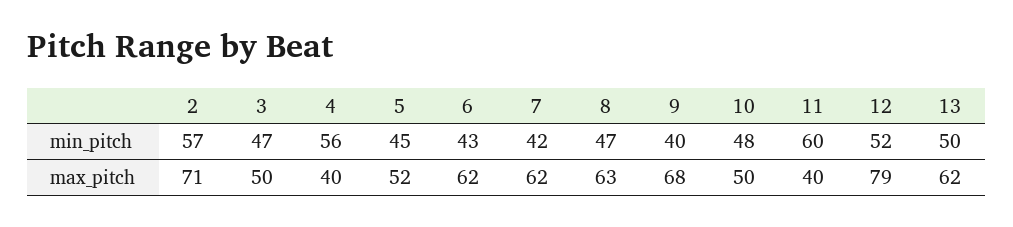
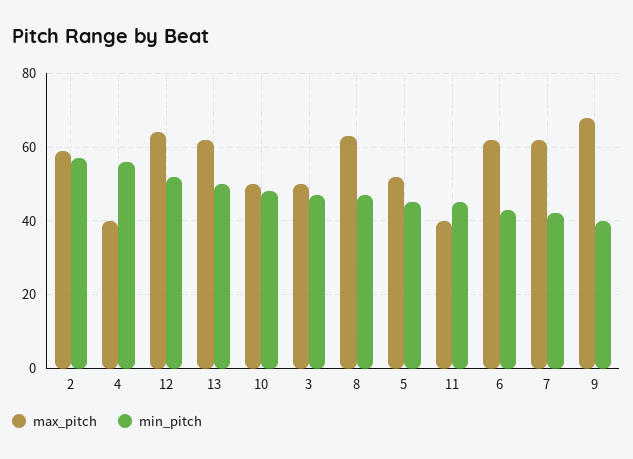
  {
    "min_pitch": {
      "2": 57,
      "3": 47,
      "4": 56,
      "5": 45,
      "6": 43,
      "7": 42,
      "8": 47,
      "9": 40,
      "10": 48,
-     "11": 60,
+     "11": 45,
      "12": 52,
      "13": 50
    },
    "max_pitch": {
-     "2": 71,
+     "2": 60,
      "3": 50,
      "4": 40,
      "5": 52,
      "6": 62,
      "7": 62,
      "8": 63,
      "9": 68,
      "10": 50,
      "11": 40,
-     "12": 79,
+     "12": 65,
      "13": 62
    }
  }

